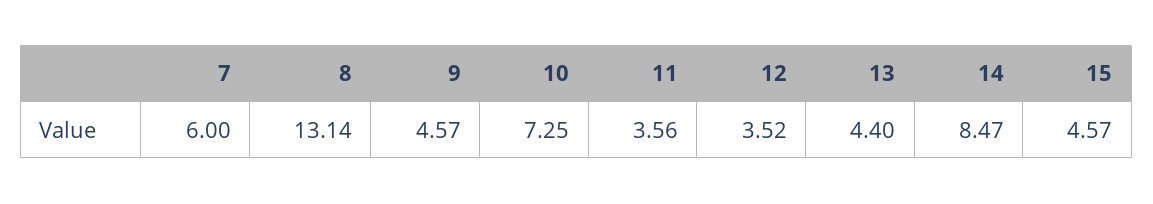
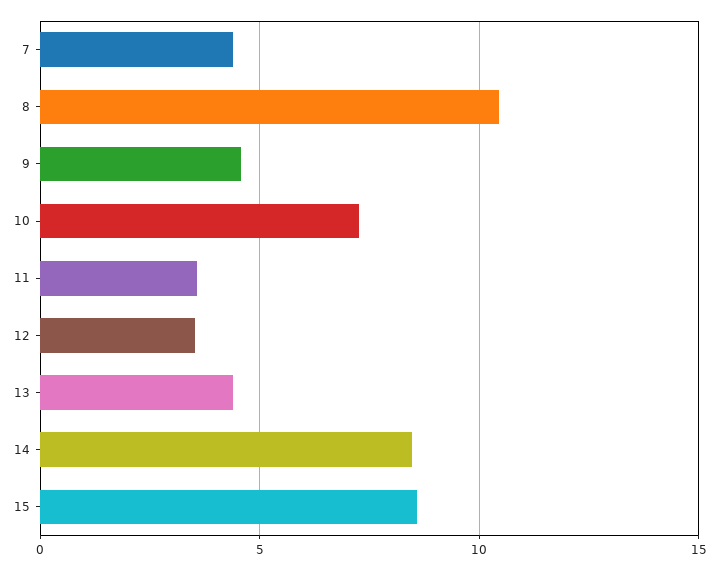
  {
-   "7": 6,
+   "7": 4.5,
-   "8": 13.14,
+   "8": 10.5,
    "9": 4.57,
    "10": 7.25,
    "11": 3.56,
    "12": 3.52,
    "13": 4.4,
    "14": 8.47,
-   "15": 4.57
+   "15": 8.5
  }

